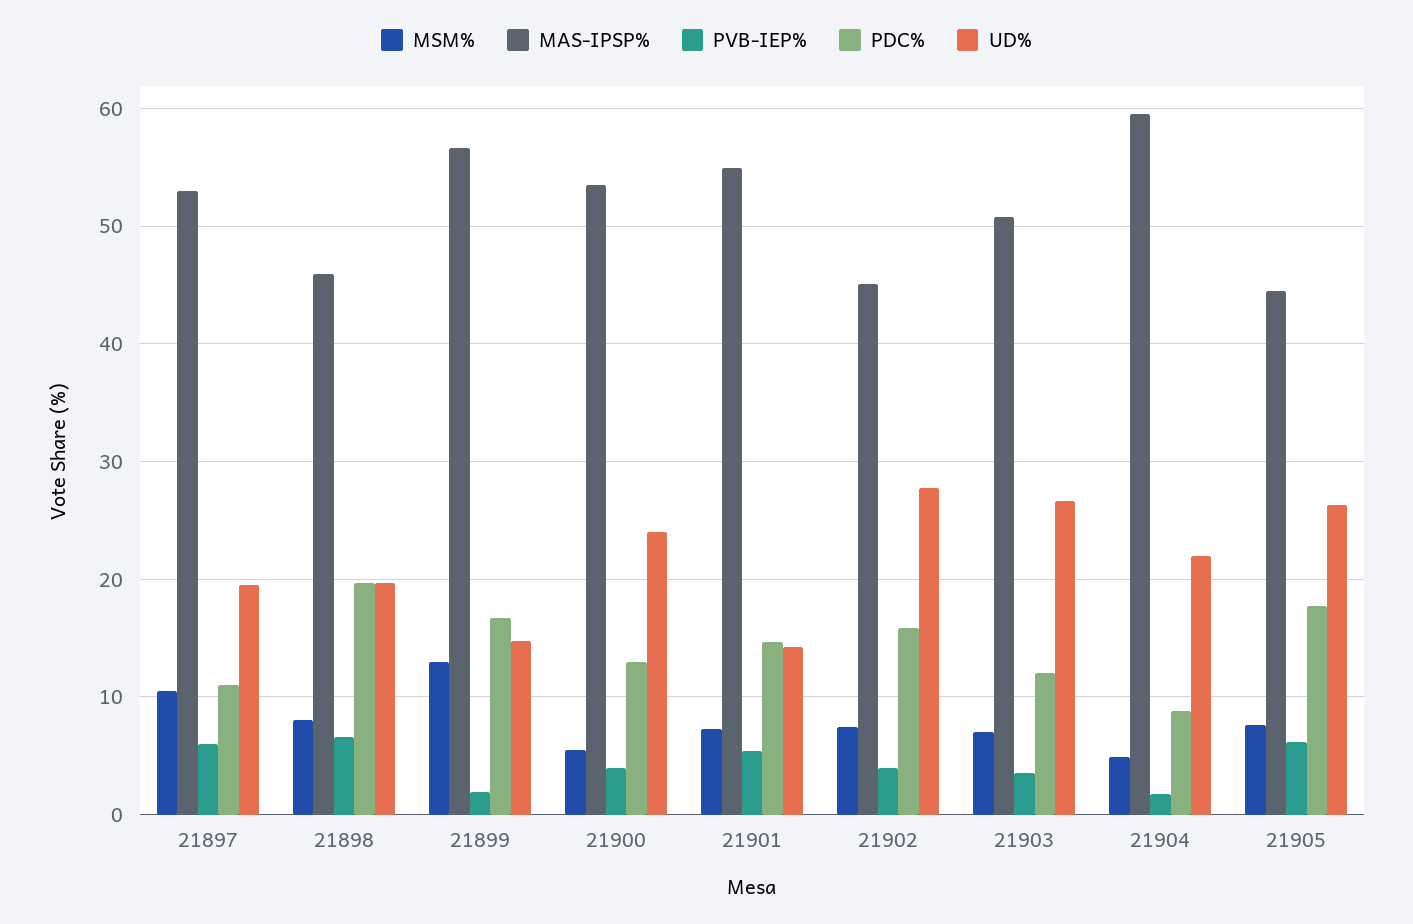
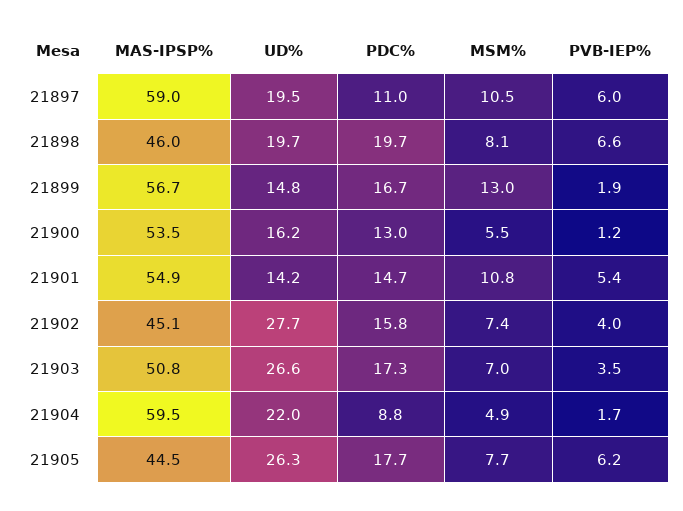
  {
    "MSM%": {
      "21897": 10.5,
      "21898": 8.1,
      "21899": 13,
      "21900": 5.5,
-     "21901": 7,
+     "21901": 10.8,
      "21902": 7.4,
      "21903": 7,
      "21904": 4.9,
      "21905": 7.7
    },
    "MAS-IPSP%": {
-     "21897": 53,
+     "21897": 59,
      "21898": 46,
      "21899": 56.7,
      "21900": 53.5,
      "21901": 54.9,
      "21902": 45.1,
      "21903": 50.8,
      "21904": 59.5,
      "21905": 44.5
    },
    "PVB-IEP%": {
      "21897": 6,
      "21898": 6.6,
      "21899": 1.9,
-     "21900": 4,
+     "21900": 1.2,
      "21901": 5.4,
      "21902": 4,
      "21903": 3.5,
      "21904": 1.7,
      "21905": 6.2
    },
    "PDC%": {
      "21897": 11,
      "21898": 19.7,
      "21899": 16.7,
      "21900": 13,
      "21901": 14.7,
      "21902": 15.8,
-     "21903": 12,
+     "21903": 17.3,
      "21904": 8.8,
      "21905": 17.7
    },
    "UD%": {
      "21897": 19.5,
      "21898": 19.7,
      "21899": 14.8,
-     "21900": 24,
+     "21900": 16.2,
      "21901": 14.2,
      "21902": 27.7,
      "21903": 26.6,
      "21904": 22,
      "21905": 26.3
    }
  }

